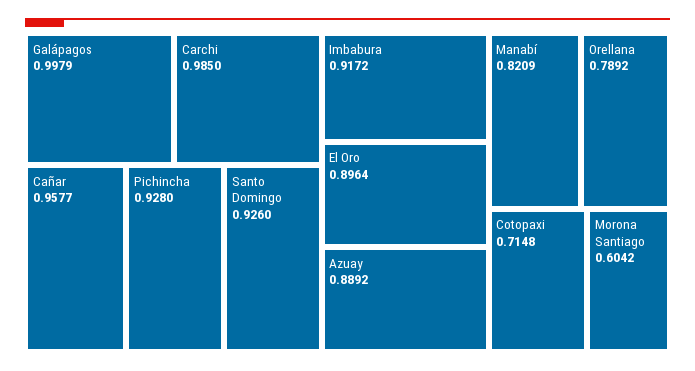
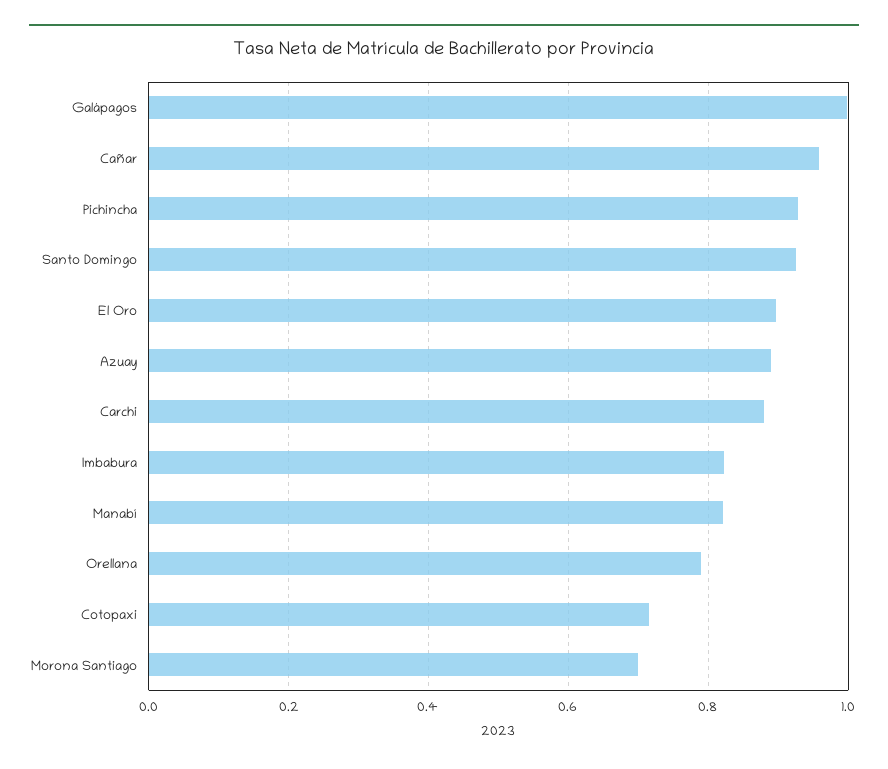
  {
    "Galápagos": 0.9979,
-   "Carchi": 0.985,
+   "Carchi": 0.88,
    "Cañar": 0.9577,
    "Pichincha": 0.928,
    "Santo Domingo": 0.926,
-   "Imbabura": 0.9172,
+   "Imbabura": 0.82,
    "El Oro": 0.8964,
    "Azuay": 0.8892,
    "Manabí": 0.8209,
    "Orellana": 0.7892,
    "Cotopaxi": 0.7148,
-   "Morona Santiago": 0.6042
+   "Morona Santiago": 0.7
  }

